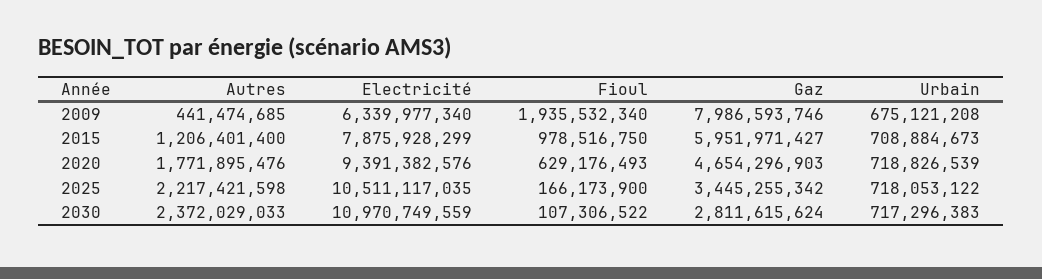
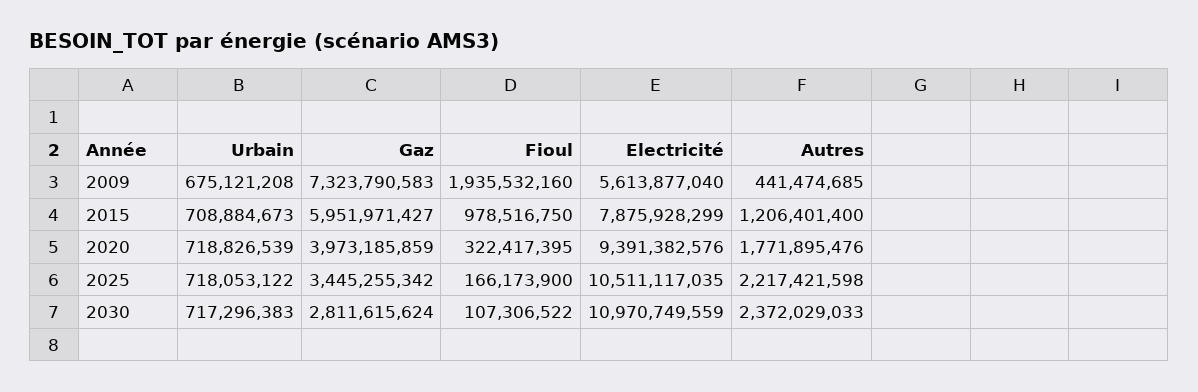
  {
    "Autres": {
      "2009": 441474685,
      "2015": 1206401400,
      "2020": 1771895476,
      "2025": 2217421598,
      "2030": 2372029033
    },
    "Electricité": {
-     "2009": 6339977340,
+     "2009": 5613877040,
      "2015": 7875928299,
      "2020": 9391382576,
      "2025": 10511117035,
      "2030": 10970749559
    },
    "Fioul": {
-     "2009": 1935532340,
+     "2009": 1935532160,
      "2015": 978516750,
-     "2020": 629176493,
+     "2020": 322417395,
      "2025": 166173900,
      "2030": 107306522
    },
    "Gaz": {
-     "2009": 7986593746,
+     "2009": 7323790583,
      "2015": 5951971427,
-     "2020": 4654296903,
+     "2020": 3973185859,
      "2025": 3445255342,
      "2030": 2811615624
    },
    "Urbain": {
      "2009": 675121208,
      "2015": 708884673,
      "2020": 718826539,
      "2025": 718053122,
      "2030": 717296383
    }
  }

